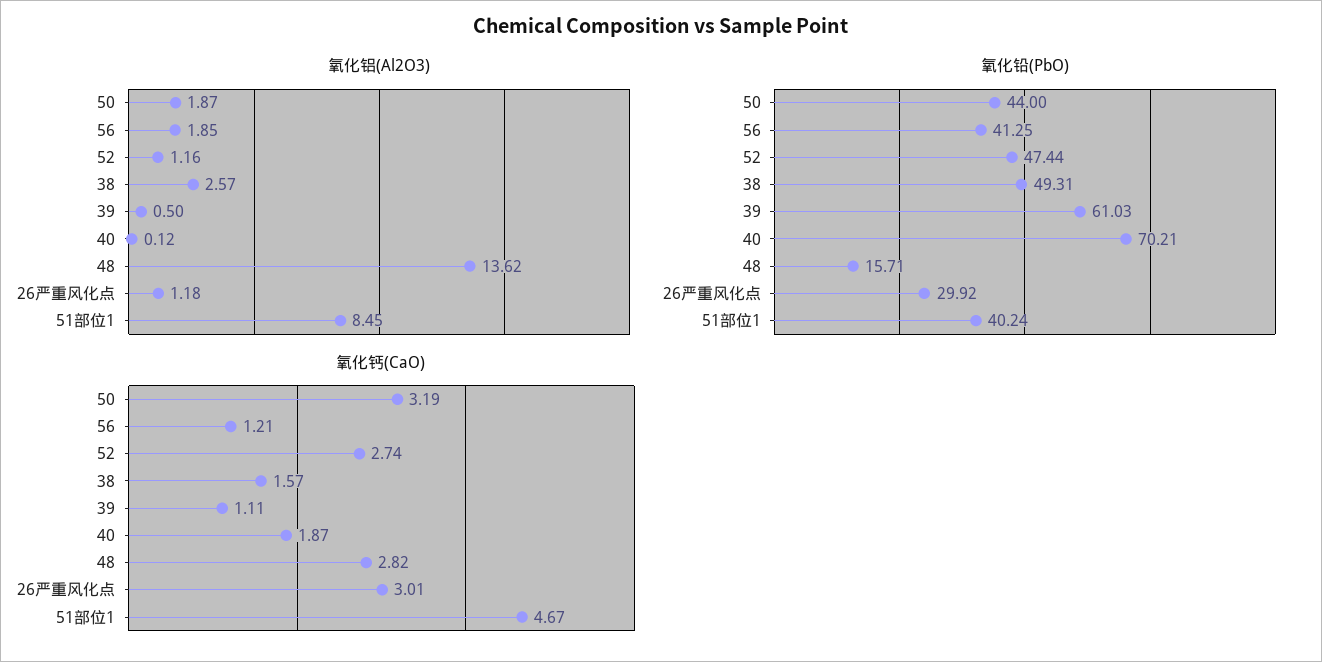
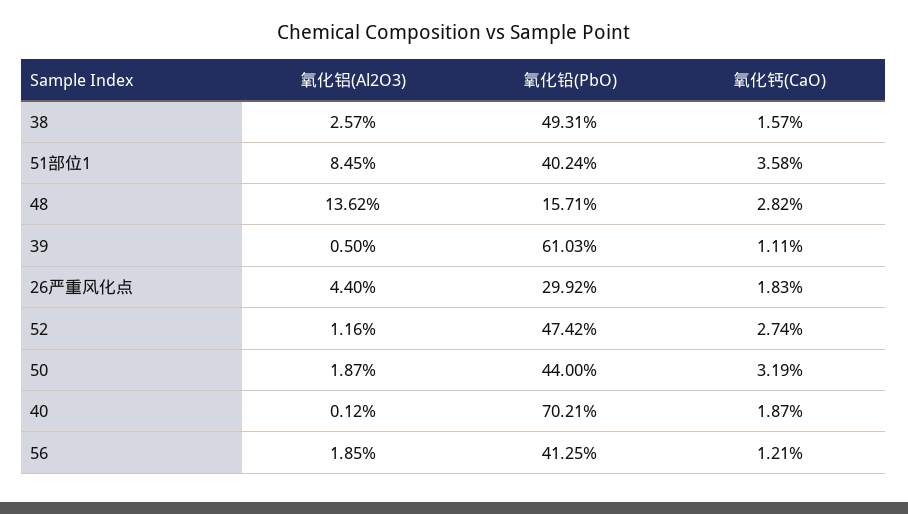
  {
    "氧化铝(Al2O3)": {
      "50": 1.87,
      "56": 1.85,
      "52": 1.16,
      "38": 2.57,
      "39": 0.5,
      "40": 0.12,
      "48": 13.62,
-     "26严重风化点": 1.18,
+     "26严重风化点": 4.4,
      "51部位1": 8.45
    },
    "氧化铅(PbO)": {
      "50": 44,
      "56": 41.25,
-     "52": 47.44,
+     "52": 47.42,
      "38": 49.31,
      "39": 61.03,
      "40": 70.21,
      "48": 15.71,
      "26严重风化点": 29.92,
      "51部位1": 40.24
    },
    "氧化钙(CaO)": {
      "50": 3.19,
      "56": 1.21,
      "52": 2.74,
      "38": 1.57,
      "39": 1.11,
      "40": 1.87,
      "48": 2.82,
-     "26严重风化点": 3.01,
+     "26严重风化点": 1.83,
-     "51部位1": 4.67
+     "51部位1": 3.58
    }
  }

